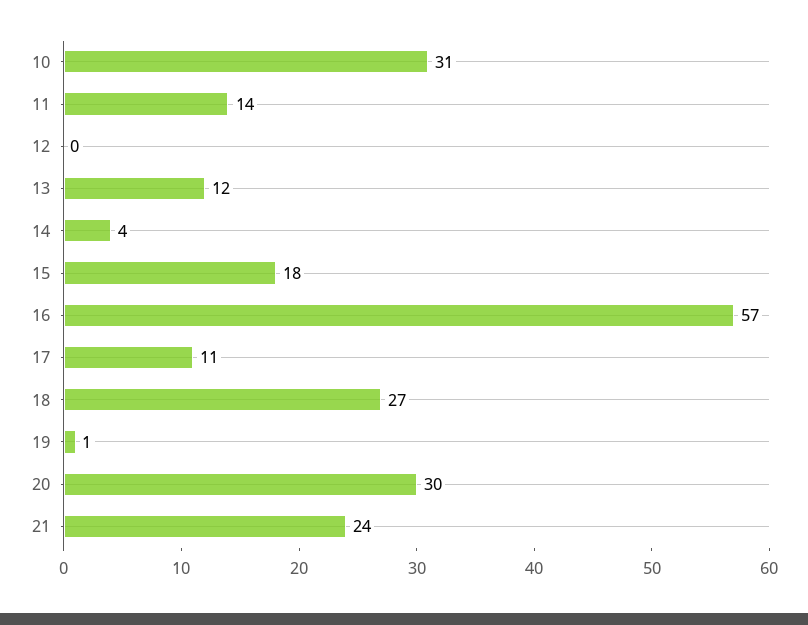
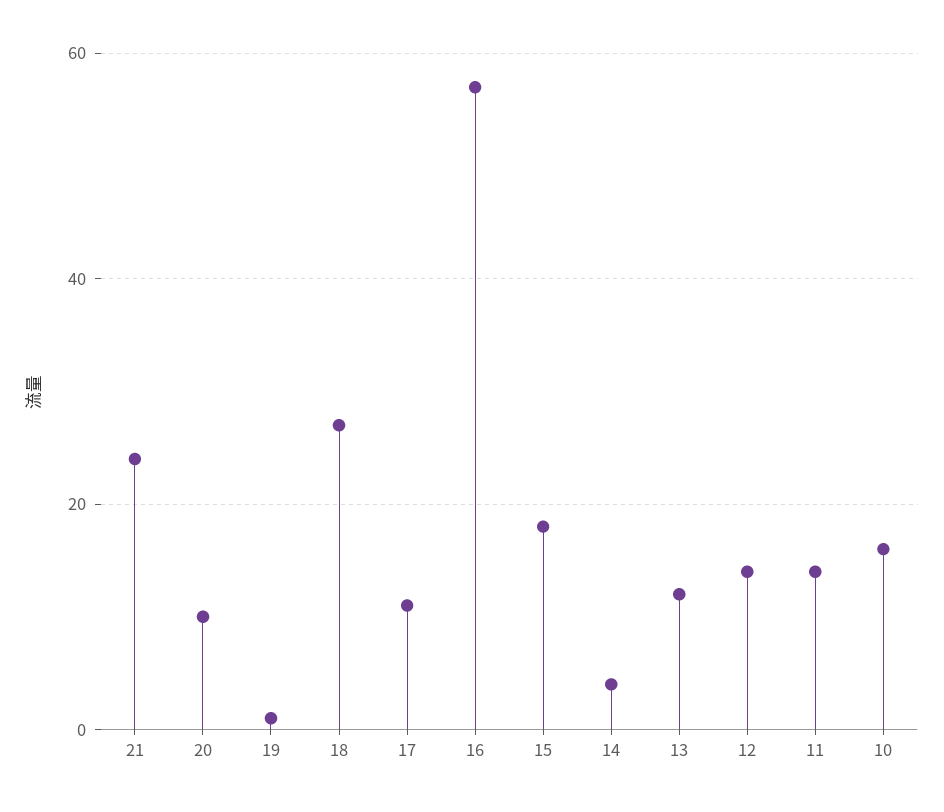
  {
-   "10": 31,
+   "10": 15,
    "11": 14,
-   "12": 0,
+   "12": 15,
    "13": 12,
    "14": 4,
    "15": 18,
    "16": 57,
    "17": 11,
    "18": 27,
    "19": 1,
-   "20": 30,
+   "20": 10,
    "21": 24
  }

